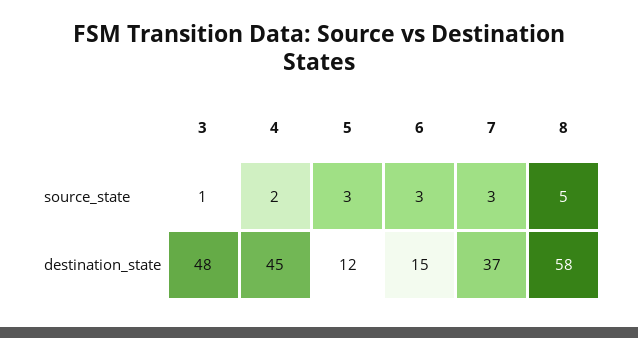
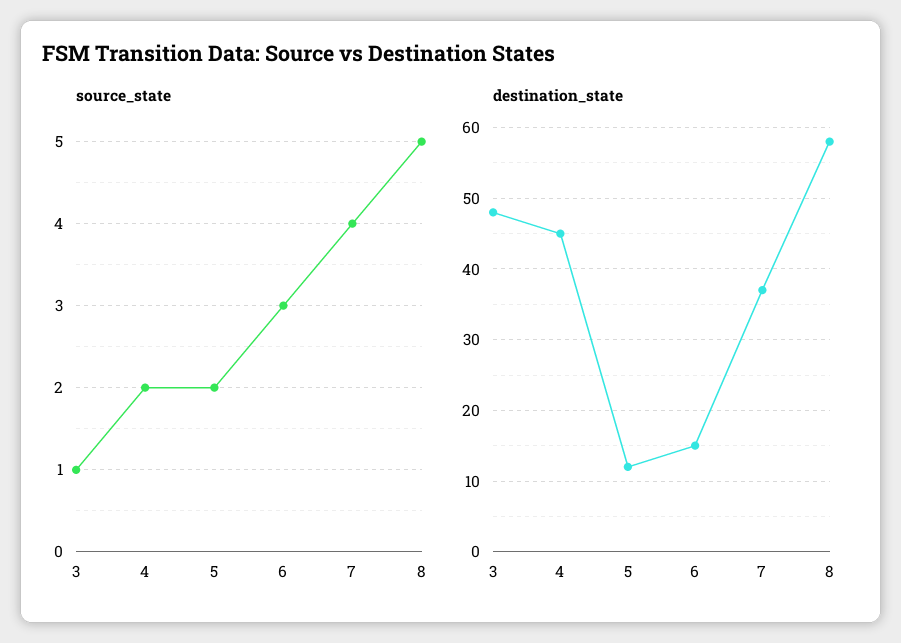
  {
    "source_state": {
      "3": 1,
      "4": 2,
-     "5": 3,
+     "5": 2,
      "6": 3,
-     "7": 3,
+     "7": 4,
      "8": 5
    },
    "destination_state": {
      "3": 48,
      "4": 45,
      "5": 12,
      "6": 15,
      "7": 37,
      "8": 58
    }
  }

